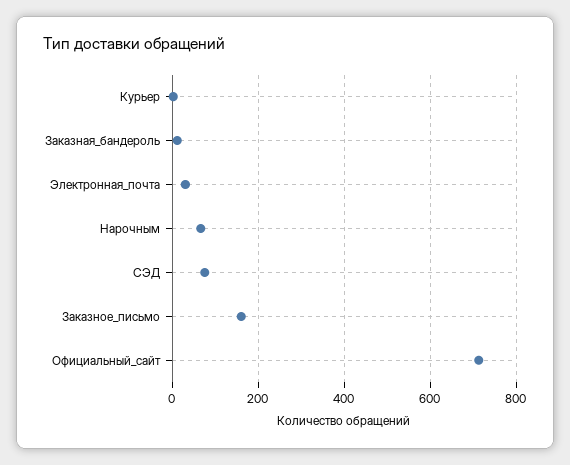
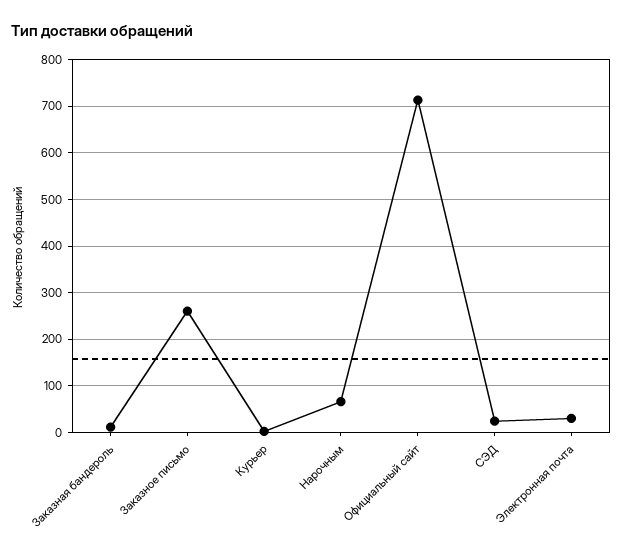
  {
    "Курьер": 0,
    "Заказная_бандероль": 20,
    "Электронная_почта": 40,
    "Нарочным": 60,
-   "СЭД": 80,
+   "СЭД": 20,
-   "Заказное_письмо": 160,
+   "Заказное_письмо": 260,
    "Официальный_сайт": 720
  }

